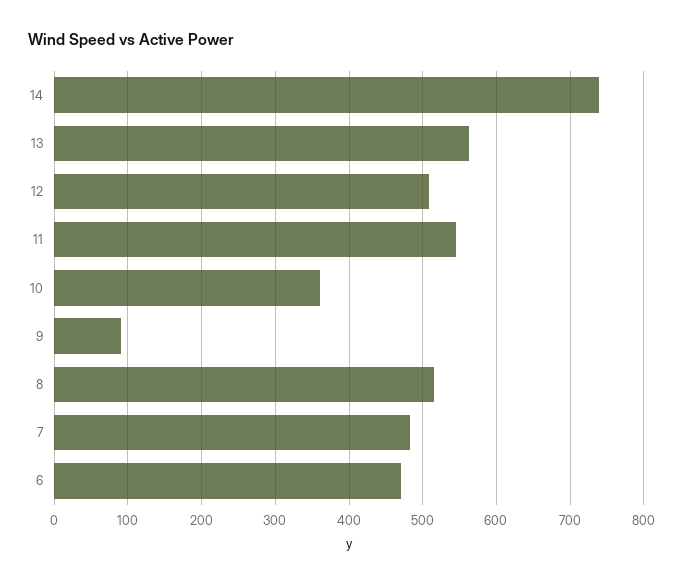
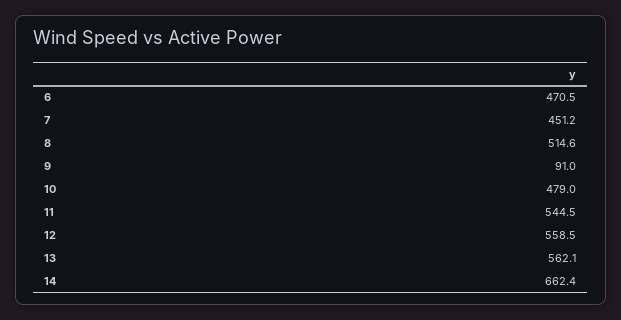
  {
-   "14": 740,
+   "14": 662.4,
    "13": 562.1,
-   "12": 510,
+   "12": 558.5,
    "11": 544.5,
-   "10": 360,
+   "10": 479,
    "9": 91,
    "8": 514.6,
-   "7": 480,
+   "7": 451.2,
    "6": 470.5
  }

